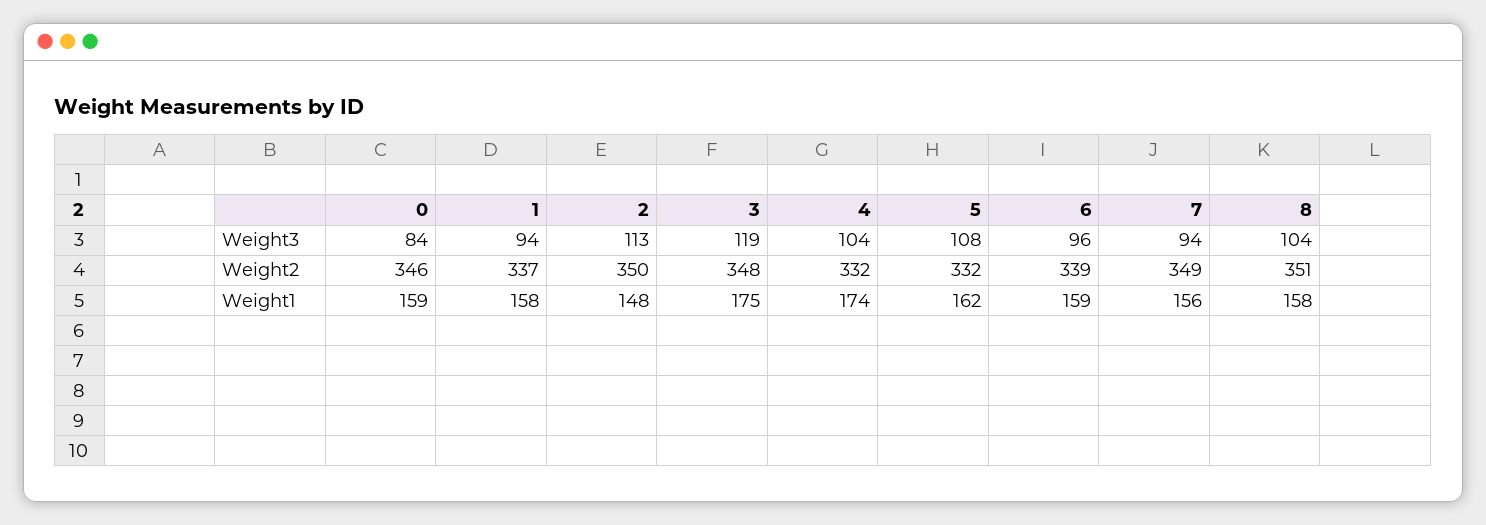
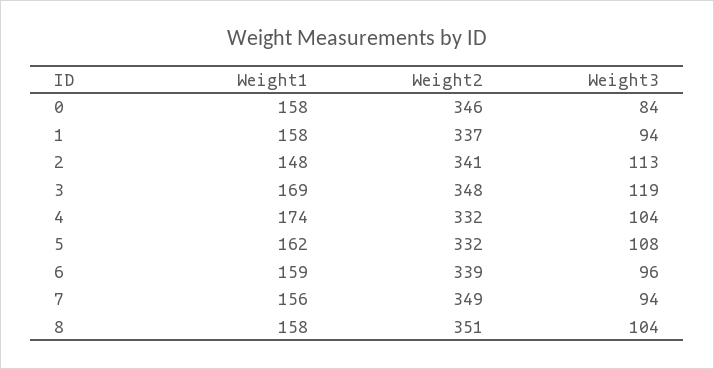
  {
    "0": {
      "Weight3": 84,
      "Weight2": 346,
-     "Weight1": 159
+     "Weight1": 158
    },
    "1": {
      "Weight3": 94,
      "Weight2": 337,
      "Weight1": 158
    },
    "2": {
      "Weight3": 113,
-     "Weight2": 350,
+     "Weight2": 341,
      "Weight1": 148
    },
    "3": {
      "Weight3": 119,
      "Weight2": 348,
-     "Weight1": 175
+     "Weight1": 169
    },
    "4": {
      "Weight3": 104,
      "Weight2": 332,
      "Weight1": 174
    },
    "5": {
      "Weight3": 108,
      "Weight2": 332,
      "Weight1": 162
    },
    "6": {
      "Weight3": 96,
      "Weight2": 339,
      "Weight1": 159
    },
    "7": {
      "Weight3": 94,
      "Weight2": 349,
      "Weight1": 156
    },
    "8": {
      "Weight3": 104,
      "Weight2": 351,
      "Weight1": 158
    }
  }

